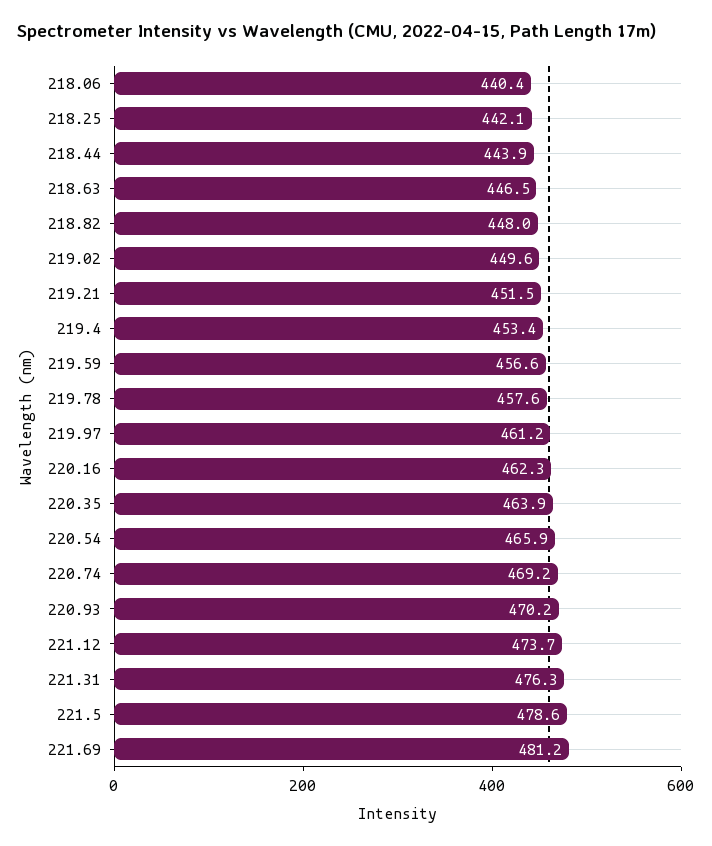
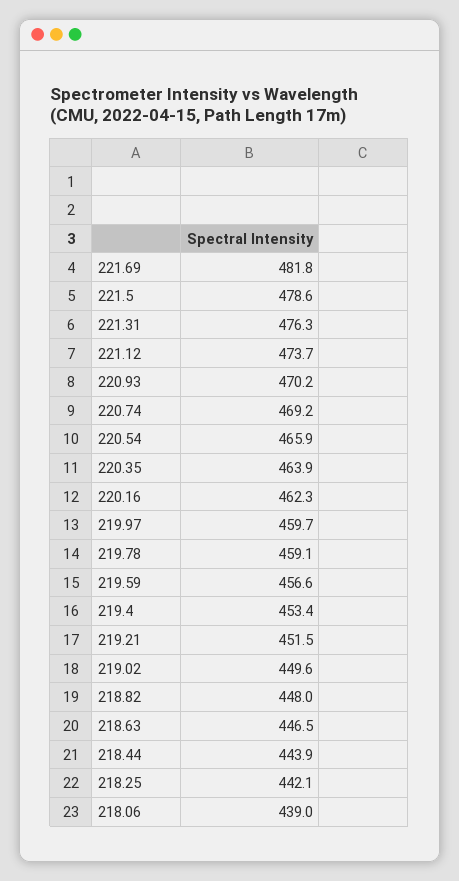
  {
-   "218.06": 440.4,
+   "218.06": 439,
    "218.25": 442.1,
    "218.44": 443.9,
    "218.63": 446.5,
    "218.82": 448,
    "219.02": 449.6,
    "219.21": 451.5,
    "219.4": 453.4,
    "219.59": 456.6,
-   "219.78": 457.6,
+   "219.78": 459.1,
-   "219.97": 461.2,
+   "219.97": 459.7,
    "220.16": 462.3,
    "220.35": 463.9,
    "220.54": 465.9,
    "220.74": 469.2,
    "220.93": 470.2,
    "221.12": 473.7,
    "221.31": 476.3,
    "221.5": 478.6,
-   "221.69": 481.2
+   "221.69": 481.8
  }

